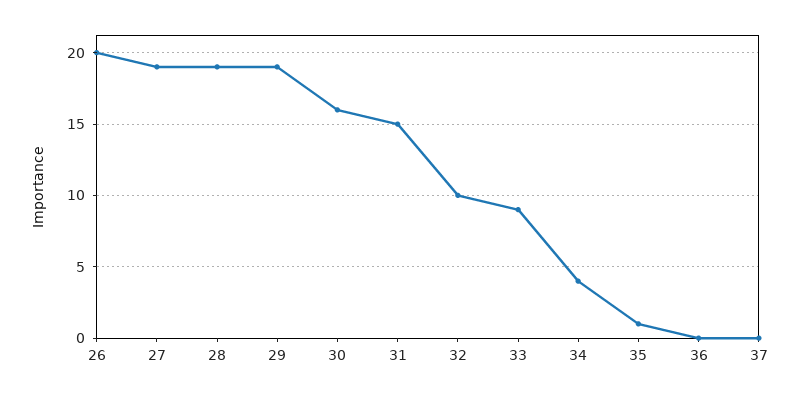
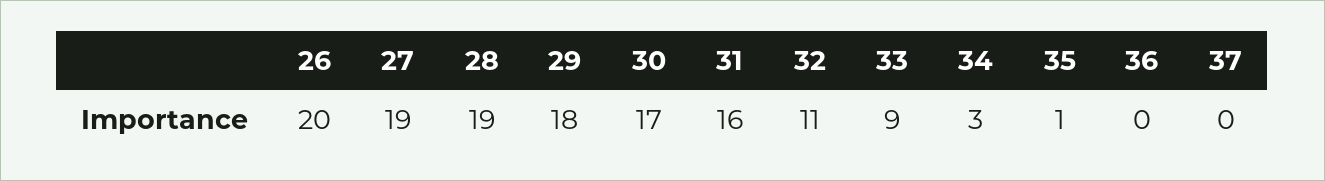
  {
    "26": 20,
    "27": 19,
    "28": 19,
-   "29": 19,
+   "29": 18,
-   "30": 16,
+   "30": 17,
-   "31": 15,
+   "31": 16,
-   "32": 10,
+   "32": 11,
    "33": 9,
-   "34": 4,
+   "34": 3,
    "35": 1,
    "36": 0,
    "37": 0
  }

